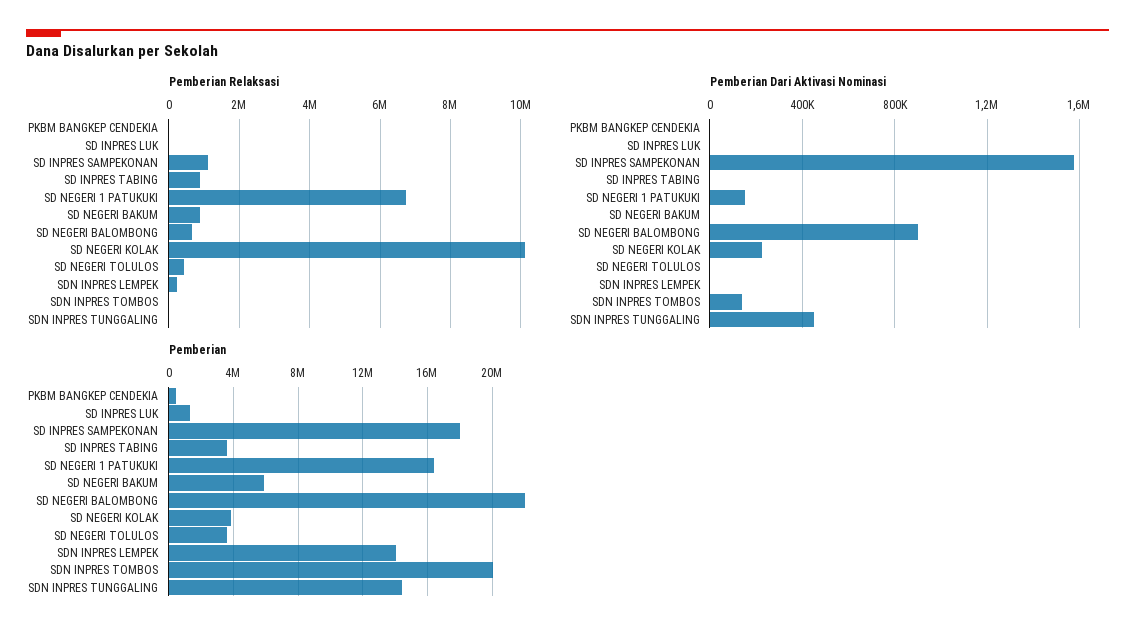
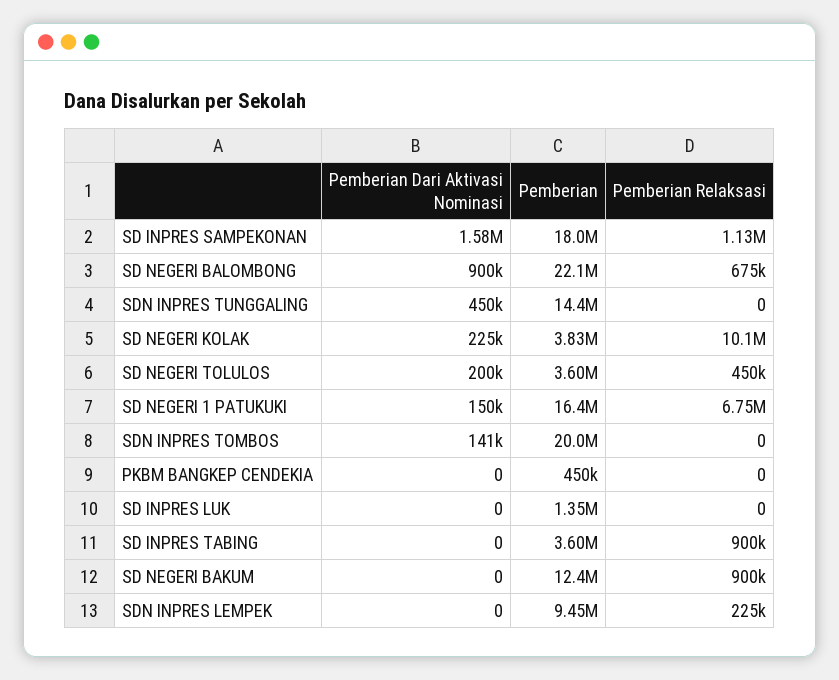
  {
    "Pemberian Relaksasi": {
      "PKBM BANGKEP CENDEKIA": 0,
      "SD INPRES LUK": 0,
      "SD INPRES SAMPEKONAN": 1130000,
      "SD INPRES TABING": 900000,
      "SD NEGERI 1 PATUKUKI": 6750000,
      "SD NEGERI BAKUM": 900000,
      "SD NEGERI BALOMBONG": 675000,
      "SD NEGERI KOLAK": 10100000,
      "SD NEGERI TOLULOS": 450000,
      "SDN INPRES LEMPEK": 225000,
      "SDN INPRES TOMBOS": 0,
      "SDN INPRES TUNGGALING": 0
    },
    "Pemberian Dari Aktivasi Nominasi": {
      "PKBM BANGKEP CENDEKIA": 0,
      "SD INPRES LUK": 0,
      "SD INPRES SAMPEKONAN": 1580000,
      "SD INPRES TABING": 0,
      "SD NEGERI 1 PATUKUKI": 150000,
      "SD NEGERI BAKUM": 0,
      "SD NEGERI BALOMBONG": 900000,
      "SD NEGERI KOLAK": 225000,
-     "SD NEGERI TOLULOS": 0,
+     "SD NEGERI TOLULOS": 200000,
      "SDN INPRES LEMPEK": 0,
      "SDN INPRES TOMBOS": 141000,
      "SDN INPRES TUNGGALING": 450000
    },
    "Pemberian": {
      "PKBM BANGKEP CENDEKIA": 450000,
      "SD INPRES LUK": 1350000,
      "SD INPRES SAMPEKONAN": 18000000,
      "SD INPRES TABING": 3600000,
      "SD NEGERI 1 PATUKUKI": 16400000,
-     "SD NEGERI BAKUM": 6000000,
+     "SD NEGERI BAKUM": 12400000,
      "SD NEGERI BALOMBONG": 22100000,
      "SD NEGERI KOLAK": 3830000,
      "SD NEGERI TOLULOS": 3600000,
-     "SDN INPRES LEMPEK": 14000000,
+     "SDN INPRES LEMPEK": 9450000,
      "SDN INPRES TOMBOS": 20000000,
      "SDN INPRES TUNGGALING": 14400000
    }
  }

